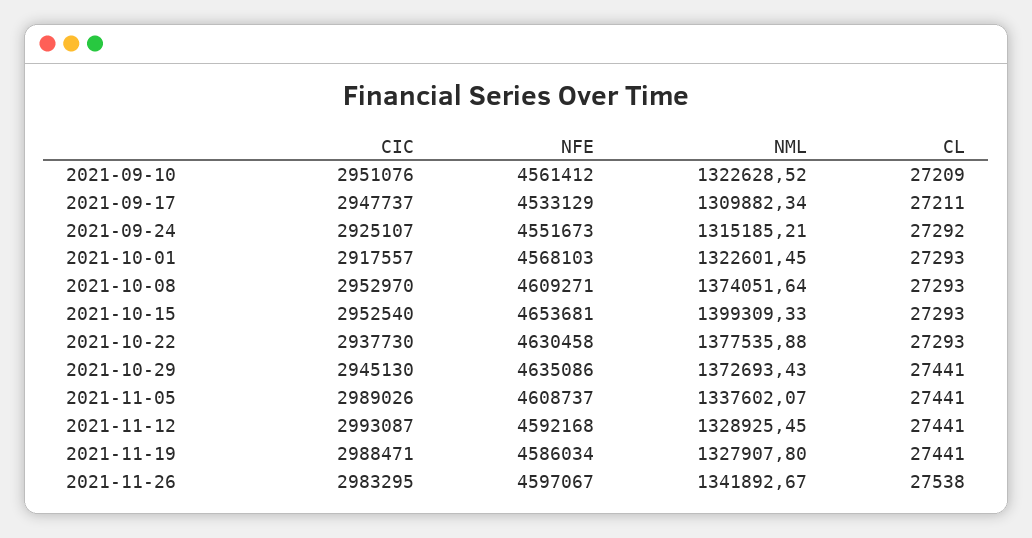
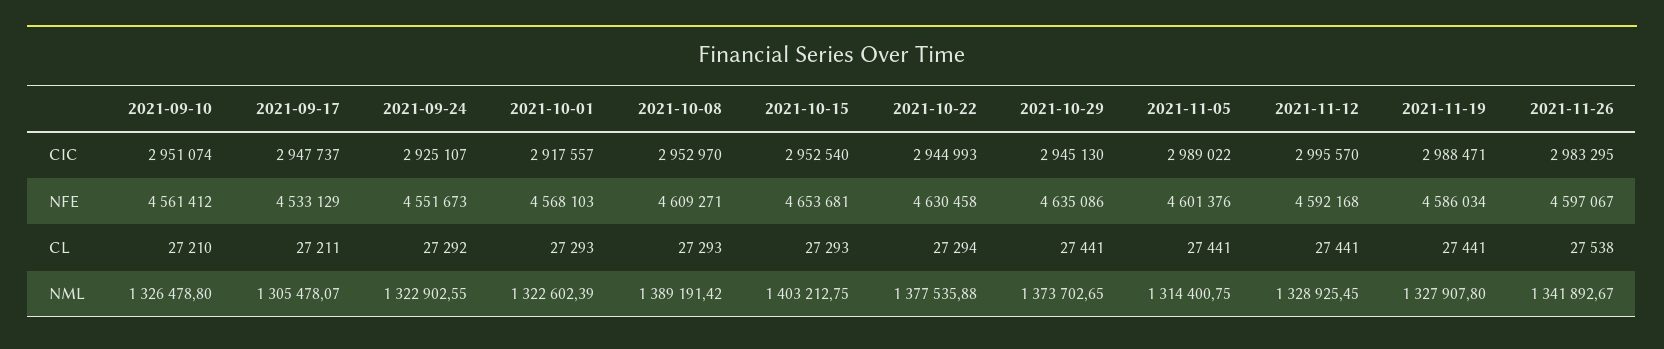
  {
    "CIC": {
-     "2021-09-10": 2951076,
+     "2021-09-10": 2951074,
      "2021-09-17": 2947737,
      "2021-09-24": 2925107,
      "2021-10-01": 2917557,
      "2021-10-08": 2952970,
      "2021-10-15": 2952540,
-     "2021-10-22": 2937730,
+     "2021-10-22": 2944993,
      "2021-10-29": 2945130,
-     "2021-11-05": 2989026,
+     "2021-11-05": 2989022,
-     "2021-11-12": 2993087,
+     "2021-11-12": 2995570,
      "2021-11-19": 2988471,
      "2021-11-26": 2983295
    },
    "NFE": {
      "2021-09-10": 4561412,
      "2021-09-17": 4533129,
      "2021-09-24": 4551673,
      "2021-10-01": 4568103,
      "2021-10-08": 4609271,
      "2021-10-15": 4653681,
      "2021-10-22": 4630458,
      "2021-10-29": 4635086,
-     "2021-11-05": 4608737,
+     "2021-11-05": 4601376,
      "2021-11-12": 4592168,
      "2021-11-19": 4586034,
      "2021-11-26": 4597067
    },
    "NML": {
-     "2021-09-10": 1322628.52,
+     "2021-09-10": 1326478.8,
-     "2021-09-17": 1309882.34,
+     "2021-09-17": 1305478.07,
-     "2021-09-24": 1315185.21,
+     "2021-09-24": 1322902.55,
-     "2021-10-01": 1322601.45,
+     "2021-10-01": 1322602.39,
-     "2021-10-08": 1374051.64,
+     "2021-10-08": 1389191.42,
-     "2021-10-15": 1399309.33,
+     "2021-10-15": 1403212.75,
      "2021-10-22": 1377535.88,
-     "2021-10-29": 1372693.43,
+     "2021-10-29": 1373702.65,
-     "2021-11-05": 1337602.07,
+     "2021-11-05": 1314400.75,
      "2021-11-12": 1328925.45,
      "2021-11-19": 1327907.8,
      "2021-11-26": 1341892.67
    },
    "CL": {
-     "2021-09-10": 27209,
+     "2021-09-10": 27210,
      "2021-09-17": 27211,
      "2021-09-24": 27292,
      "2021-10-01": 27293,
      "2021-10-08": 27293,
      "2021-10-15": 27293,
-     "2021-10-22": 27293,
+     "2021-10-22": 27294,
      "2021-10-29": 27441,
      "2021-11-05": 27441,
      "2021-11-12": 27441,
      "2021-11-19": 27441,
      "2021-11-26": 27538
    }
  }

